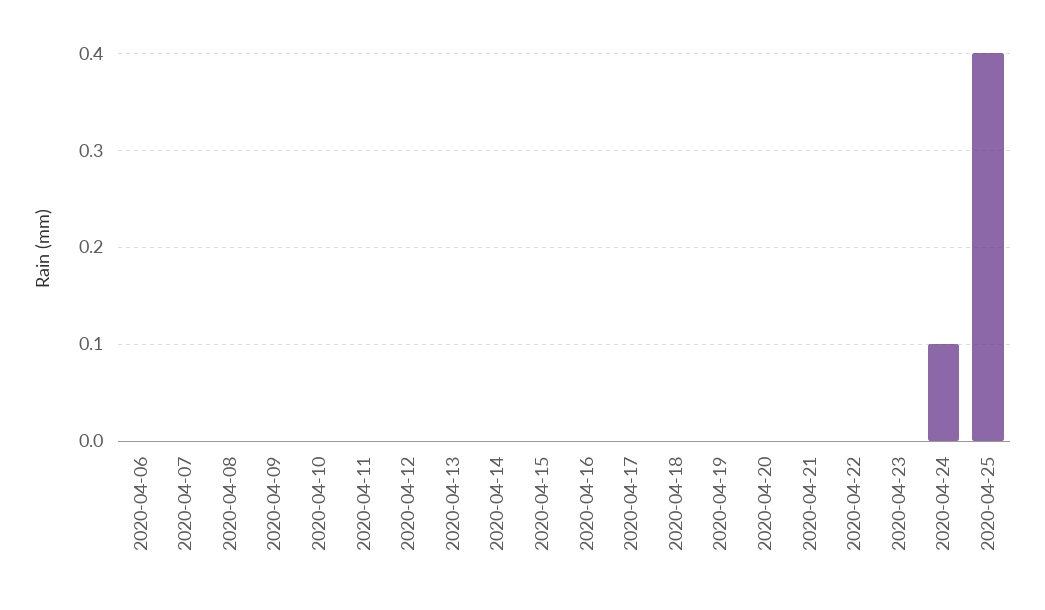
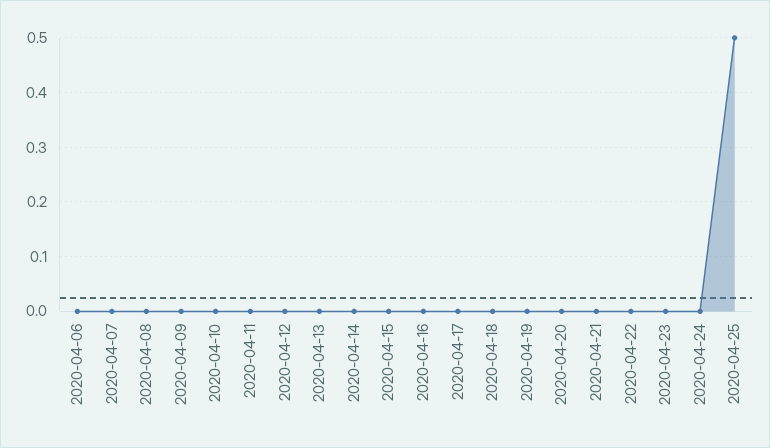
  {
    "2020-04-06": 0,
    "2020-04-07": 0,
    "2020-04-08": 0,
    "2020-04-09": 0,
    "2020-04-10": 0,
    "2020-04-11": 0,
    "2020-04-12": 0,
    "2020-04-13": 0,
    "2020-04-14": 0,
    "2020-04-15": 0,
    "2020-04-16": 0,
    "2020-04-17": 0,
    "2020-04-18": 0,
    "2020-04-19": 0,
    "2020-04-20": 0,
    "2020-04-21": 0,
    "2020-04-22": 0,
    "2020-04-23": 0,
-   "2020-04-24": 0.1,
+   "2020-04-24": 0,
-   "2020-04-25": 0.4
+   "2020-04-25": 0.5
  }

